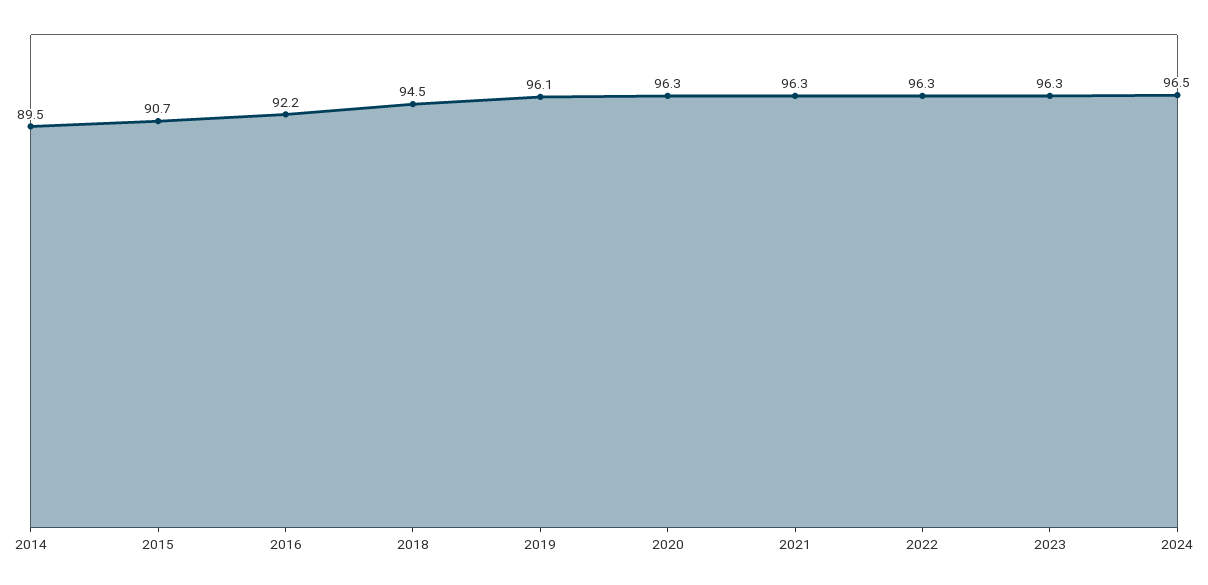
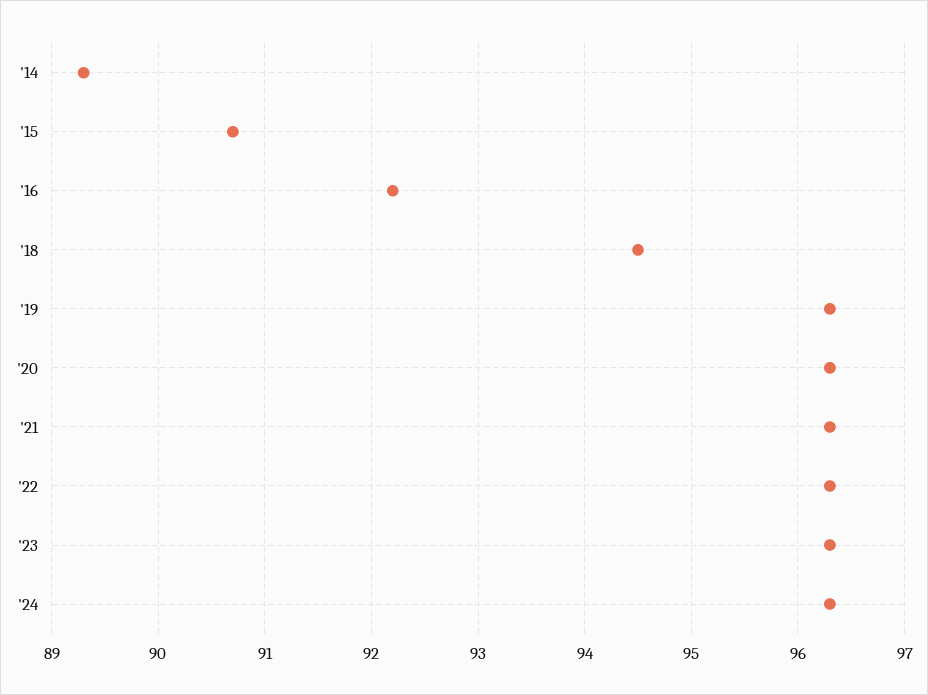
  {
-   "2014": 89.5,
+   "2014": 89.3,
    "2015": 90.7,
    "2016": 92.2,
    "2018": 94.5,
-   "2019": 96.1,
+   "2019": 96.3,
    "2020": 96.3,
    "2021": 96.3,
    "2022": 96.3,
    "2023": 96.3,
-   "2024": 96.5
+   "2024": 96.3
  }

